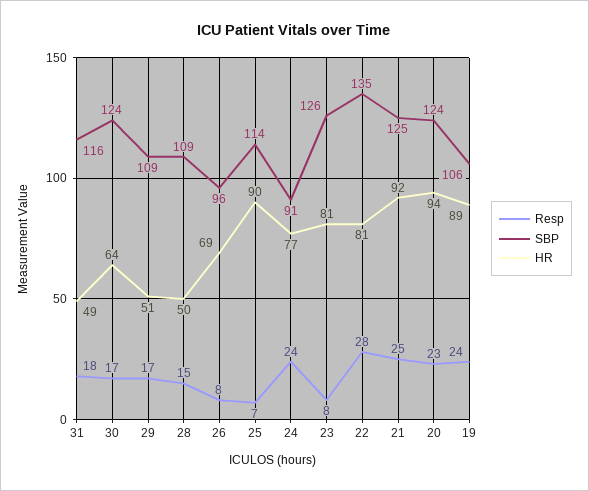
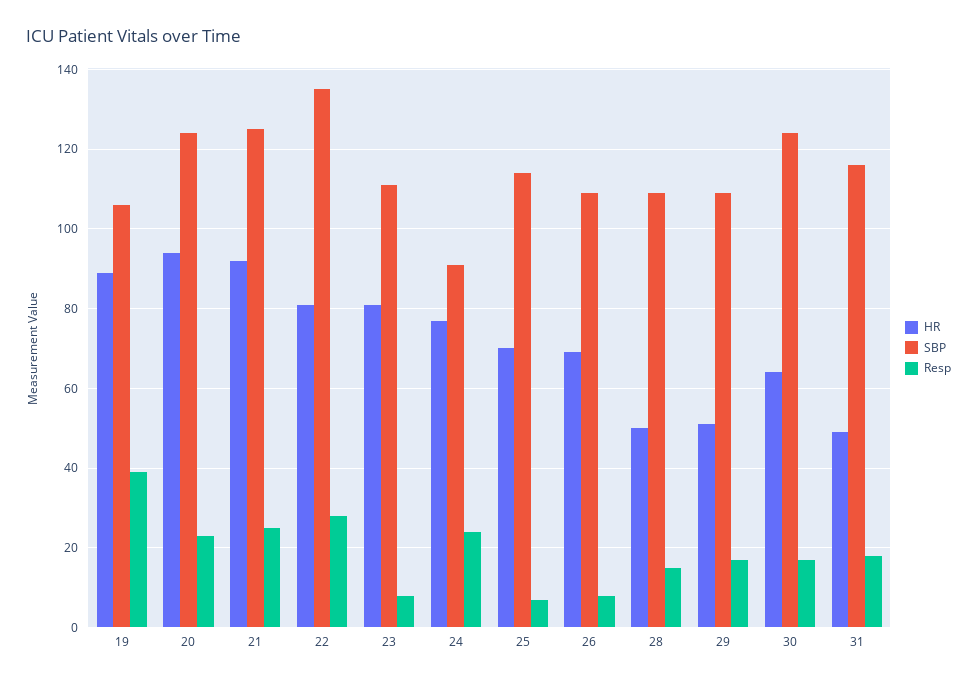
  {
    "Resp": {
      "31": 18,
      "30": 17,
      "29": 17,
      "28": 15,
      "26": 8,
      "25": 7,
      "24": 24,
      "23": 8,
      "22": 28,
      "21": 25,
      "20": 23,
-     "19": 24
+     "19": 40
    },
    "SBP": {
      "31": 116,
      "30": 124,
      "29": 109,
      "28": 109,
-     "26": 96,
+     "26": 110,
      "25": 114,
      "24": 91,
-     "23": 126,
+     "23": 110,
      "22": 135,
      "21": 125,
      "20": 124,
      "19": 106
    },
    "HR": {
      "31": 49,
      "30": 64,
      "29": 51,
      "28": 50,
      "26": 69,
-     "25": 90,
+     "25": 70,
      "24": 77,
      "23": 81,
      "22": 81,
      "21": 92,
      "20": 94,
      "19": 89
    }
  }

